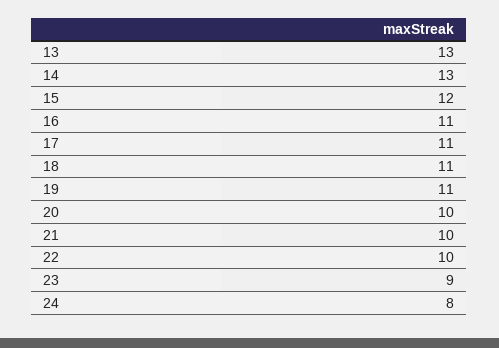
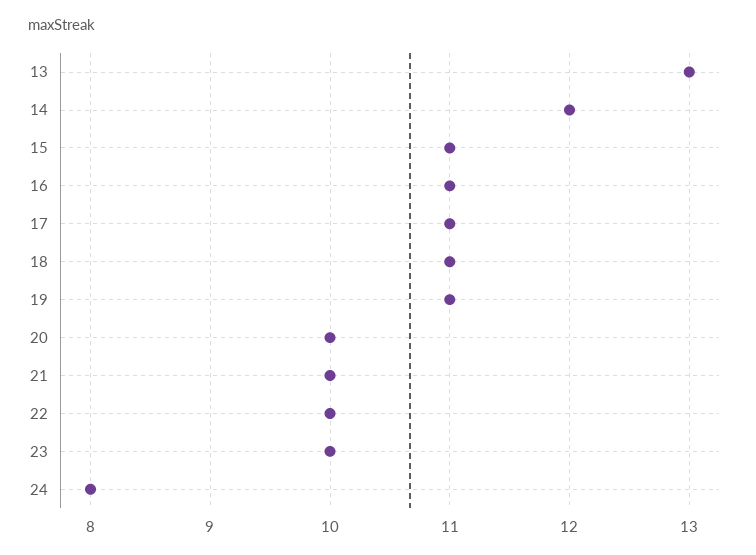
  {
    "13": 13,
-   "14": 13,
+   "14": 12,
-   "15": 12,
+   "15": 11,
    "16": 11,
    "17": 11,
    "18": 11,
    "19": 11,
    "20": 10,
    "21": 10,
    "22": 10,
-   "23": 9,
+   "23": 10,
    "24": 8
  }

